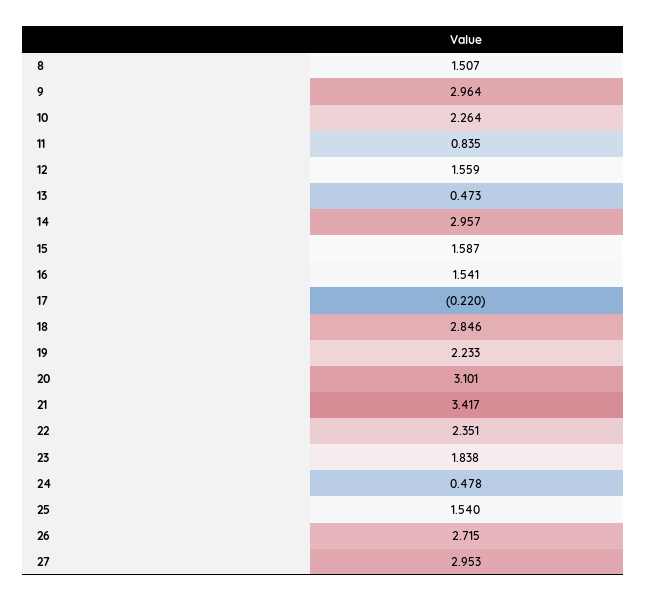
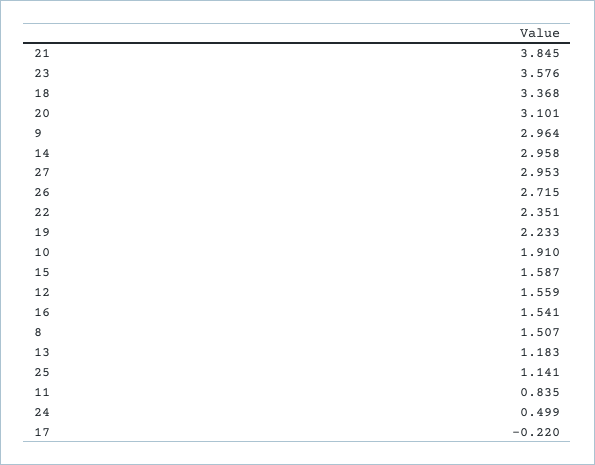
  {
    "8": 1.507,
    "9": 2.964,
-   "10": 2.264,
+   "10": 1.91,
    "11": 0.835,
    "12": 1.559,
-   "13": 0.473,
+   "13": 1.183,
-   "14": 2.957,
+   "14": 2.958,
    "15": 1.587,
    "16": 1.541,
    "17": -0.22,
-   "18": 2.846,
+   "18": 3.368,
    "19": 2.233,
    "20": 3.101,
-   "21": 3.417,
+   "21": 3.845,
    "22": 2.351,
-   "23": 1.838,
+   "23": 3.576,
-   "24": 0.478,
+   "24": 0.499,
-   "25": 1.54,
+   "25": 1.141,
    "26": 2.715,
    "27": 2.953
  }

